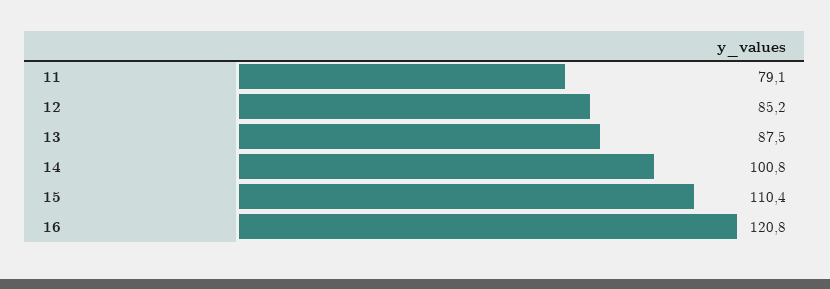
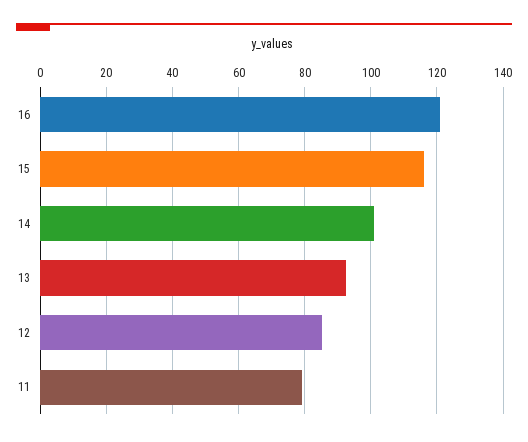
  {
    "11": 79.1,
    "12": 85.2,
-   "13": 87.5,
+   "13": 92,
    "14": 100.8,
-   "15": 110.4,
+   "15": 116,
    "16": 120.8
  }

